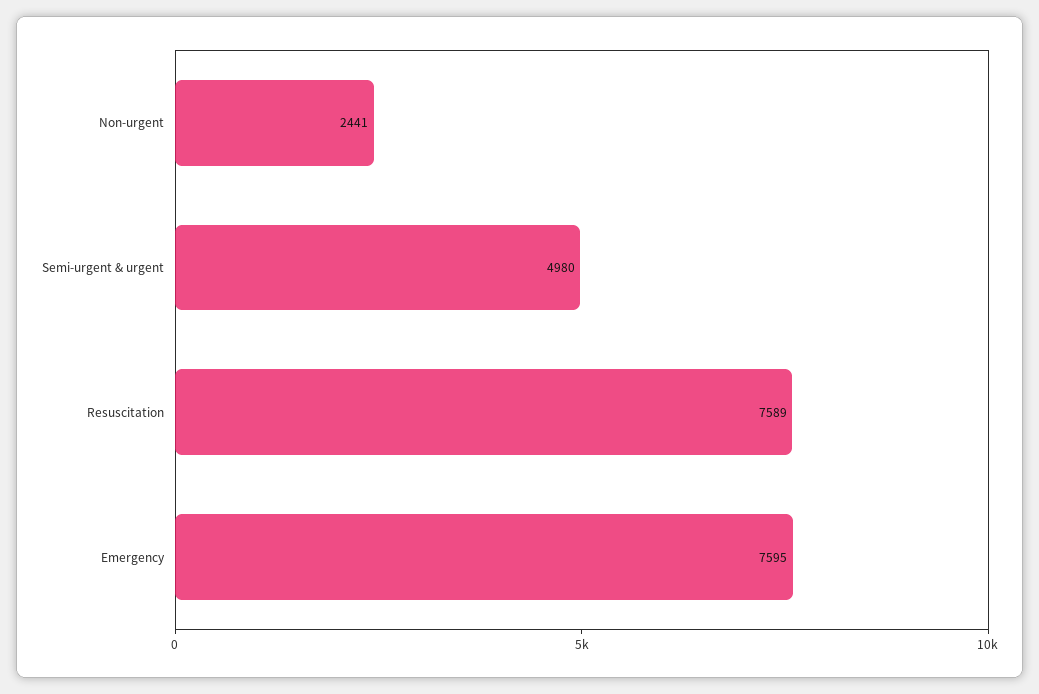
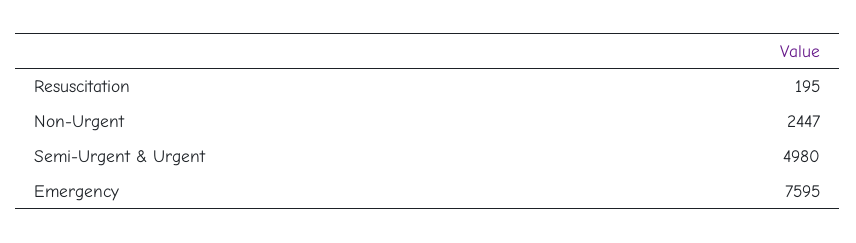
  {
-   "Non-urgent": 2441,
+   "Non-urgent": 2447,
    "Semi-urgent & urgent": 4980,
-   "Resuscitation": 7589,
+   "Resuscitation": 195,
    "Emergency": 7595
  }

